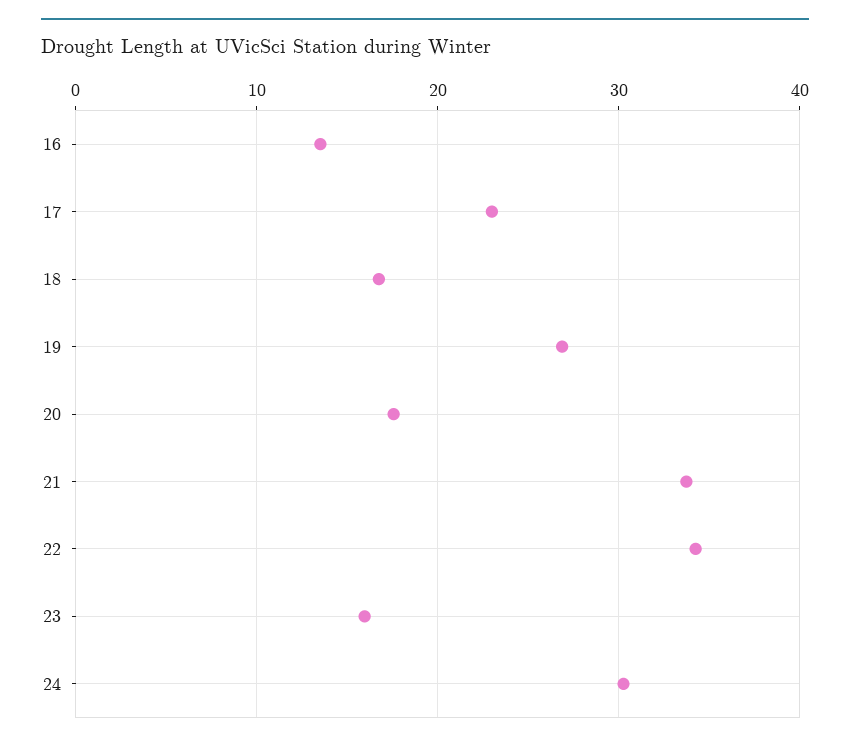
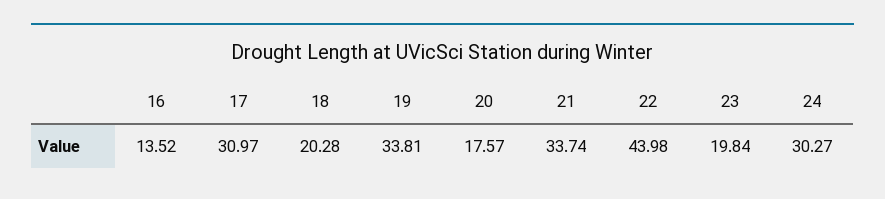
  {
    "16": 13.52,
-   "17": 23,
+   "17": 30.97,
-   "18": 17,
+   "18": 20.28,
-   "19": 27,
+   "19": 33.81,
    "20": 17.57,
    "21": 33.74,
-   "22": 34,
+   "22": 43.98,
-   "23": 16,
+   "23": 19.84,
    "24": 30.27
  }

